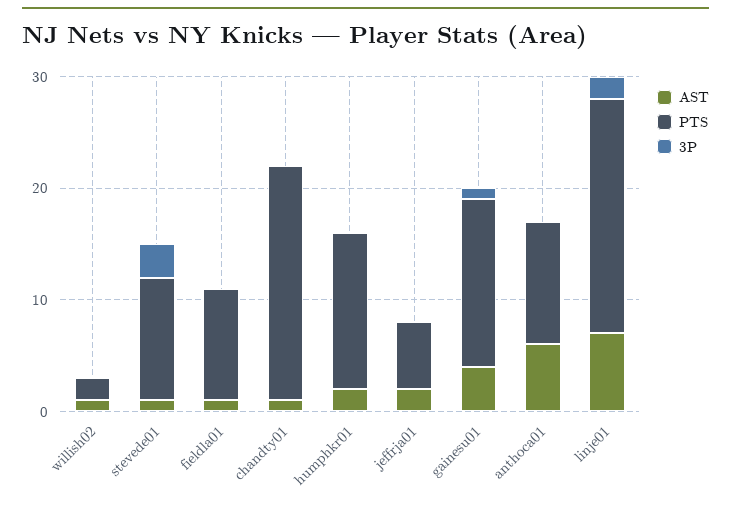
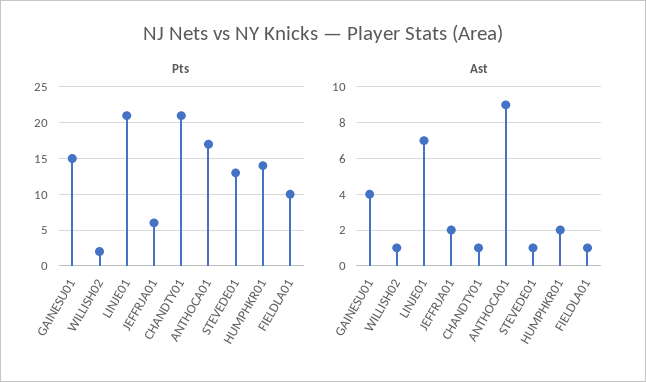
  {
    "AST": {
      "willish02": 1,
      "stevede01": 1,
      "fieldla01": 1,
      "chandty01": 1,
      "humphkr01": 2,
      "jeffrja01": 2,
      "gainesu01": 4,
-     "anthoca01": 6,
+     "anthoca01": 9,
      "linje01": 7
    },
    "PTS": {
      "willish02": 2,
-     "stevede01": 11,
+     "stevede01": 13,
      "fieldla01": 10,
      "chandty01": 21,
      "humphkr01": 14,
      "jeffrja01": 6,
      "gainesu01": 15,
-     "anthoca01": 11,
+     "anthoca01": 17,
      "linje01": 21
-   },
+   }
-   "3P": {
-     "willish02": 0,
-     "stevede01": 3,
-     "fieldla01": 0,
-     "chandty01": 0,
-     "humphkr01": 0,
-     "jeffrja01": 0,
-     "gainesu01": 1,
-     "anthoca01": 0,
-     "linje01": 2
-   }
  }

